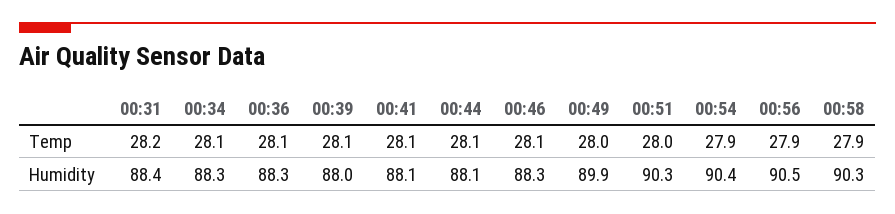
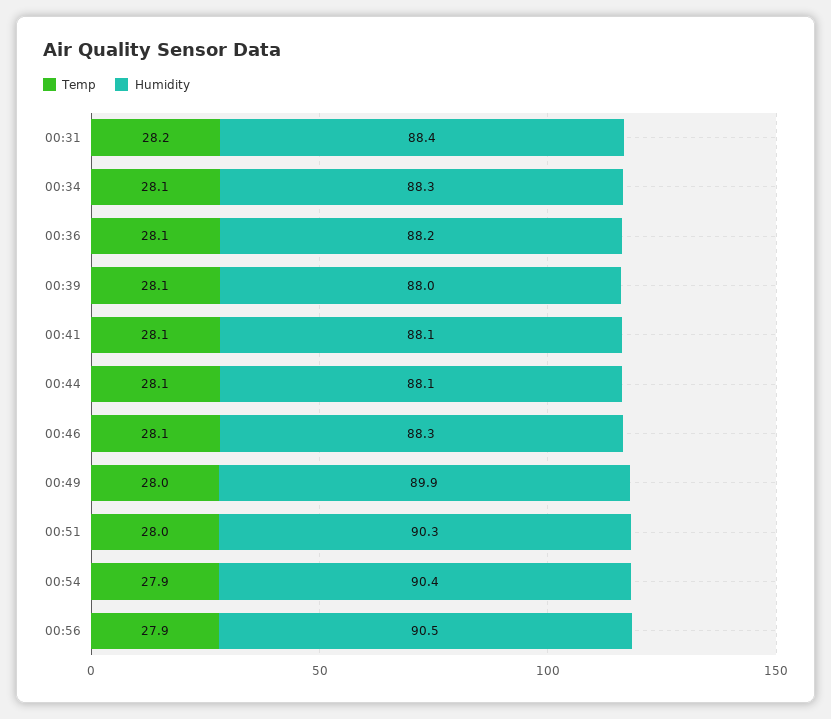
  {
    "Temp": {
      "00:31": 28.2,
      "00:34": 28.1,
      "00:36": 28.1,
      "00:39": 28.1,
      "00:41": 28.1,
      "00:44": 28.1,
      "00:46": 28.1,
      "00:49": 28,
      "00:51": 28,
      "00:54": 27.9,
-     "00:56": 27.9,
+     "00:56": 27.9
-     "00:58": 27.9
    },
    "Humidity": {
      "00:31": 88.4,
      "00:34": 88.3,
-     "00:36": 88.3,
+     "00:36": 88.2,
      "00:39": 88,
      "00:41": 88.1,
      "00:44": 88.1,
      "00:46": 88.3,
      "00:49": 89.9,
      "00:51": 90.3,
      "00:54": 90.4,
-     "00:56": 90.5,
+     "00:56": 90.5
-     "00:58": 90.3
    }
  }

